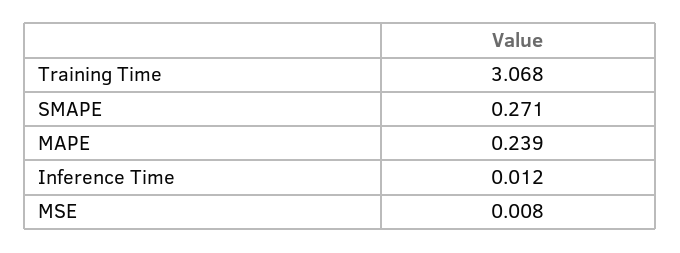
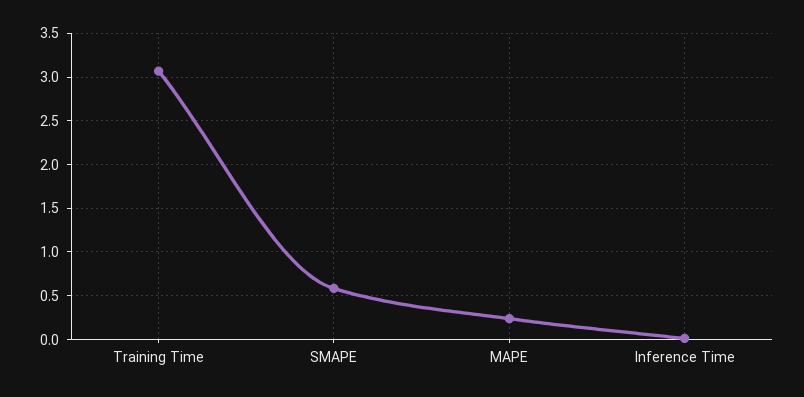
  {
    "Training Time": 3.068,
-   "SMAPE": 0.271,
+   "SMAPE": 0.6,
    "MAPE": 0.239,
-   "Inference Time": 0.012,
+   "Inference Time": 0.012
-   "MSE": 0.008
  }

